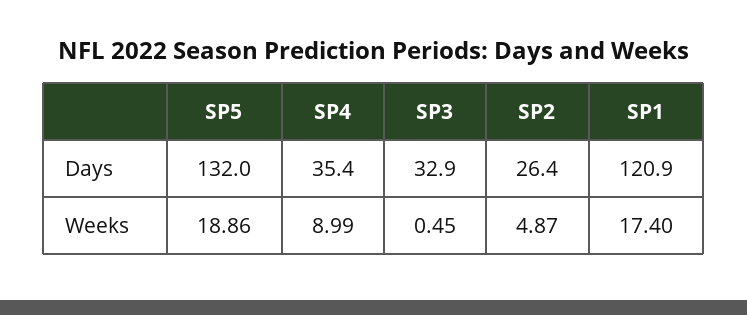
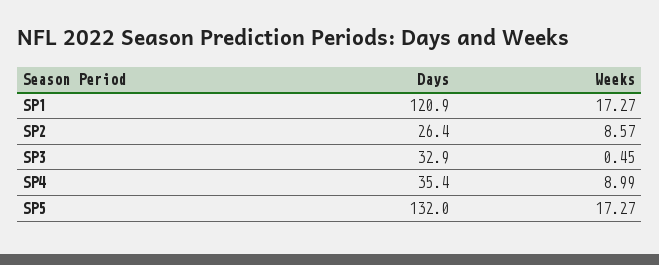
  {
    "SP5": {
      "Days": 132,
-     "Weeks": 18.86
+     "Weeks": 17.27
    },
    "SP4": {
      "Days": 35.4,
      "Weeks": 8.99
    },
    "SP3": {
      "Days": 32.9,
      "Weeks": 0.45
    },
    "SP2": {
      "Days": 26.4,
-     "Weeks": 4.87
+     "Weeks": 8.57
    },
    "SP1": {
      "Days": 120.9,
-     "Weeks": 17.4
+     "Weeks": 17.27
    }
  }

